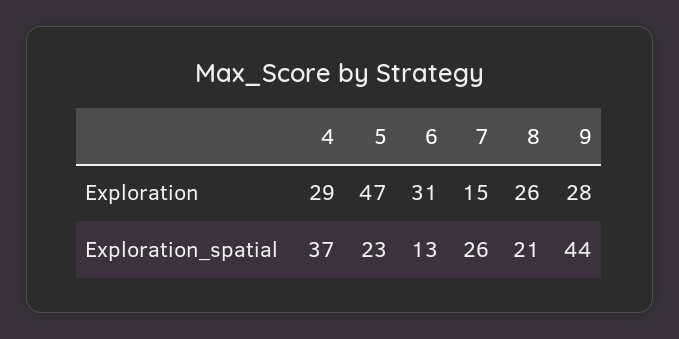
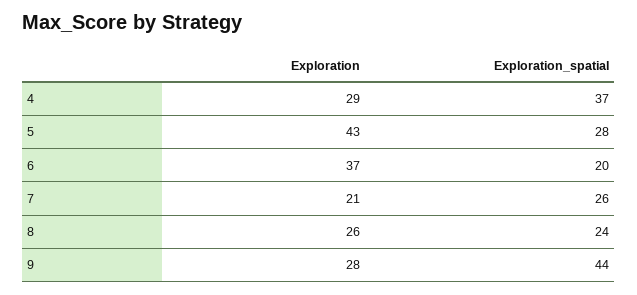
  {
    "4": {
      "Exploration": 29,
      "Exploration_spatial": 37
    },
    "5": {
-     "Exploration": 47,
+     "Exploration": 43,
-     "Exploration_spatial": 23
+     "Exploration_spatial": 28
    },
    "6": {
-     "Exploration": 31,
+     "Exploration": 37,
-     "Exploration_spatial": 13
+     "Exploration_spatial": 20
    },
    "7": {
-     "Exploration": 15,
+     "Exploration": 21,
      "Exploration_spatial": 26
    },
    "8": {
      "Exploration": 26,
-     "Exploration_spatial": 21
+     "Exploration_spatial": 24
    },
    "9": {
      "Exploration": 28,
      "Exploration_spatial": 44
    }
  }

